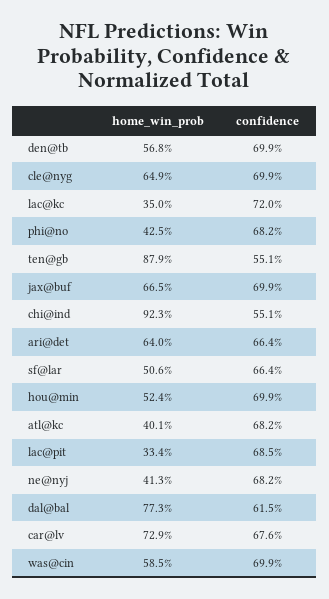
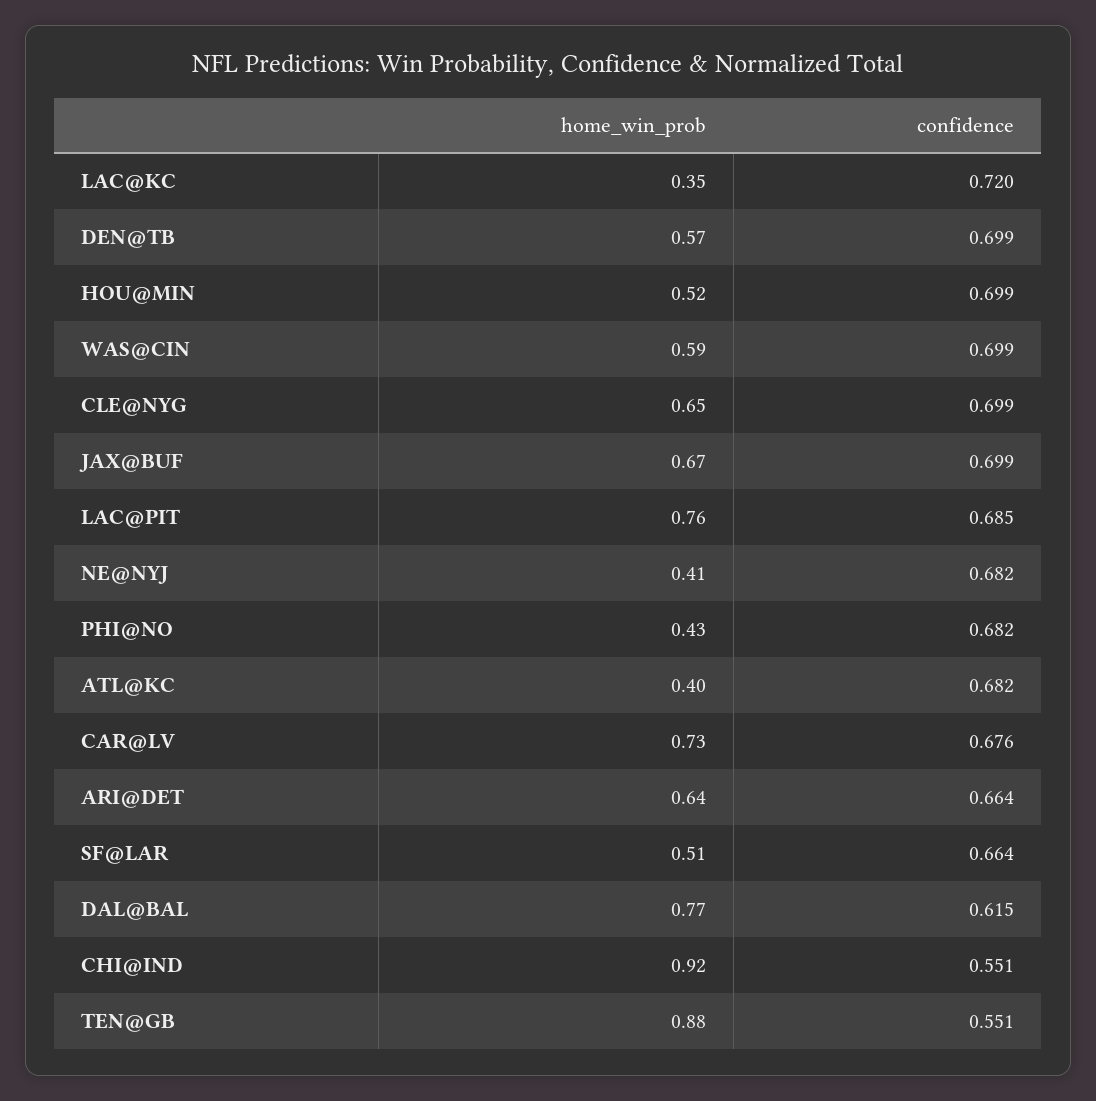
  {
    "home_win_prob": {
      "den@tb": 0.568,
      "cle@nyg": 0.649,
      "lac@kc": 0.35,
      "phi@no": 0.425,
      "ten@gb": 0.879,
      "jax@buf": 0.665,
      "chi@ind": 0.923,
      "ari@det": 0.64,
      "sf@lar": 0.506,
      "hou@min": 0.524,
      "atl@kc": 0.401,
-     "lac@pit": 0.334,
+     "lac@pit": 0.76,
      "ne@nyj": 0.413,
      "dal@bal": 0.773,
      "car@lv": 0.729,
      "was@cin": 0.585
    },
    "confidence": {
      "den@tb": 0.699,
      "cle@nyg": 0.699,
      "lac@kc": 0.72,
      "phi@no": 0.682,
      "ten@gb": 0.551,
      "jax@buf": 0.699,
      "chi@ind": 0.551,
      "ari@det": 0.664,
      "sf@lar": 0.664,
      "hou@min": 0.699,
      "atl@kc": 0.682,
      "lac@pit": 0.685,
      "ne@nyj": 0.682,
      "dal@bal": 0.615,
      "car@lv": 0.676,
      "was@cin": 0.699
    }
  }

